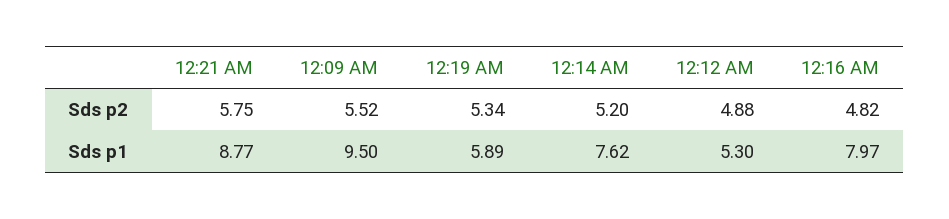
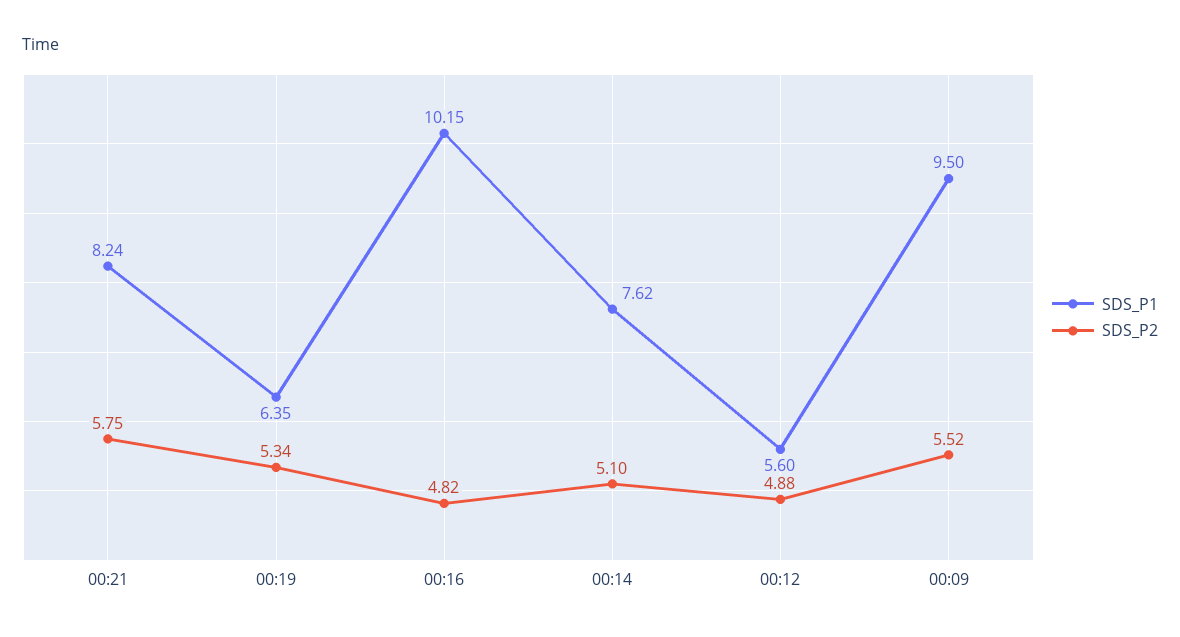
  {
    "Sds p2": {
      "12:21 AM": 5.75,
      "12:09 AM": 5.52,
      "12:19 AM": 5.34,
-     "12:14 AM": 5.2,
+     "12:14 AM": 5.1,
      "12:12 AM": 4.88,
      "12:16 AM": 4.82
    },
    "Sds p1": {
-     "12:21 AM": 8.77,
+     "12:21 AM": 8.24,
      "12:09 AM": 9.5,
-     "12:19 AM": 5.89,
+     "12:19 AM": 6.35,
      "12:14 AM": 7.62,
-     "12:12 AM": 5.3,
+     "12:12 AM": 5.6,
-     "12:16 AM": 7.97
+     "12:16 AM": 10.15
    }
  }

